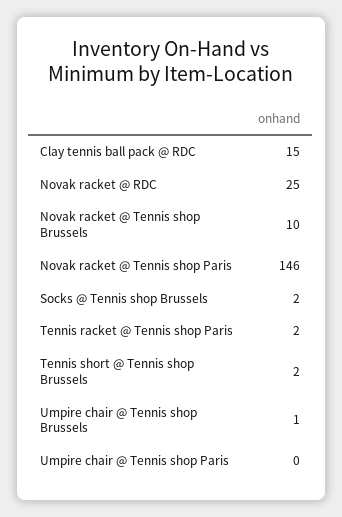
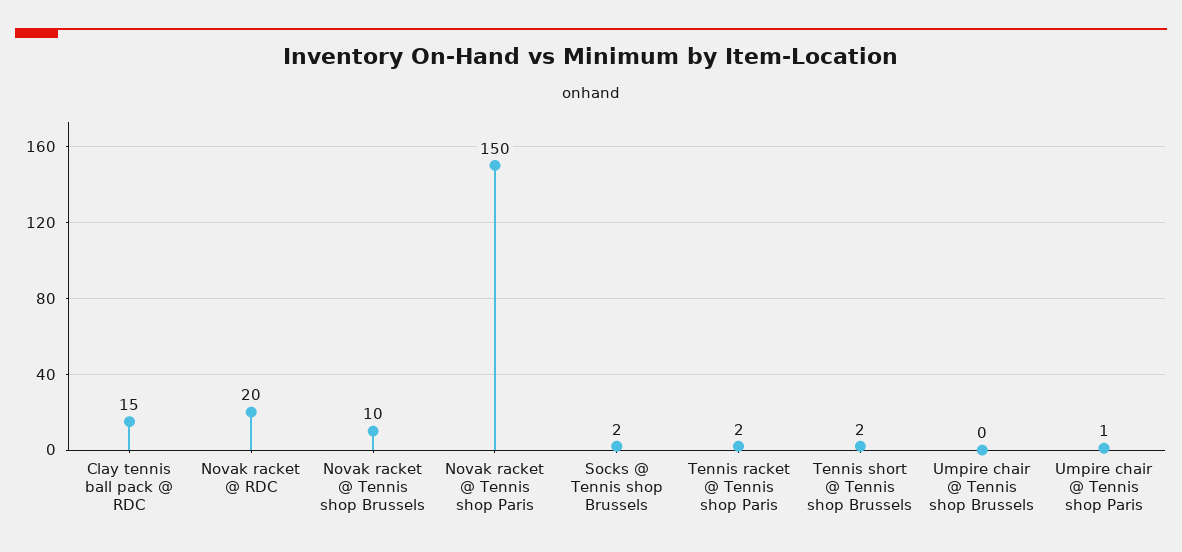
  {
    "Clay tennis ball pack @ RDC": 15,
-   "Novak racket @ RDC": 25,
+   "Novak racket @ RDC": 20,
    "Novak racket @ Tennis shop Brussels": 10,
-   "Novak racket @ Tennis shop Paris": 146,
+   "Novak racket @ Tennis shop Paris": 150,
    "Socks @ Tennis shop Brussels": 2,
    "Tennis racket @ Tennis shop Paris": 2,
    "Tennis short @ Tennis shop Brussels": 2,
-   "Umpire chair @ Tennis shop Brussels": 1,
+   "Umpire chair @ Tennis shop Brussels": 0,
-   "Umpire chair @ Tennis shop Paris": 0
+   "Umpire chair @ Tennis shop Paris": 1
  }

